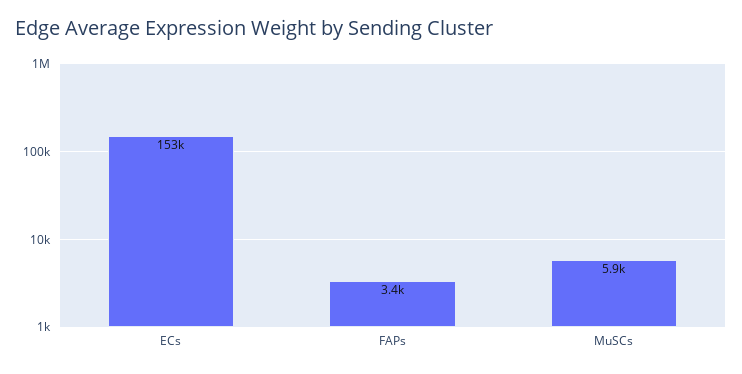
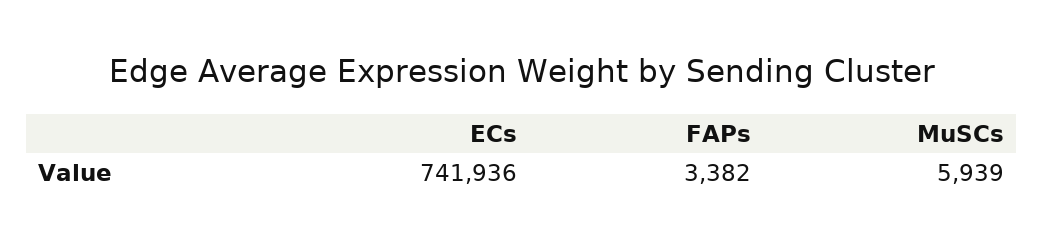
  {
-   "ECs": 153000,
+   "ECs": 741936,
    "FAPs": 3382,
    "MuSCs": 5939
  }

